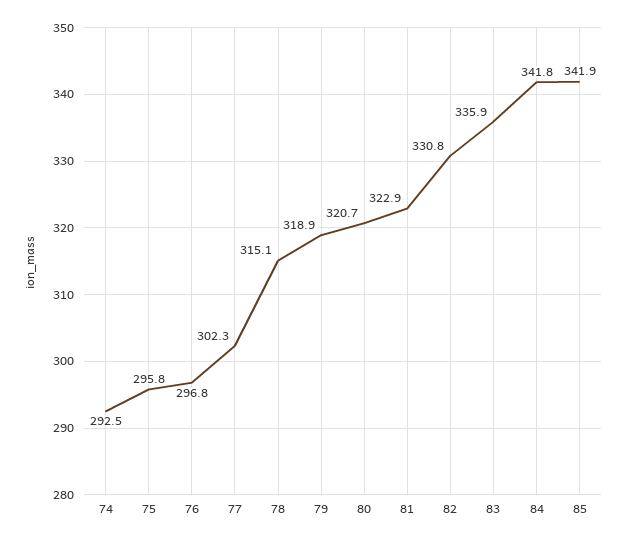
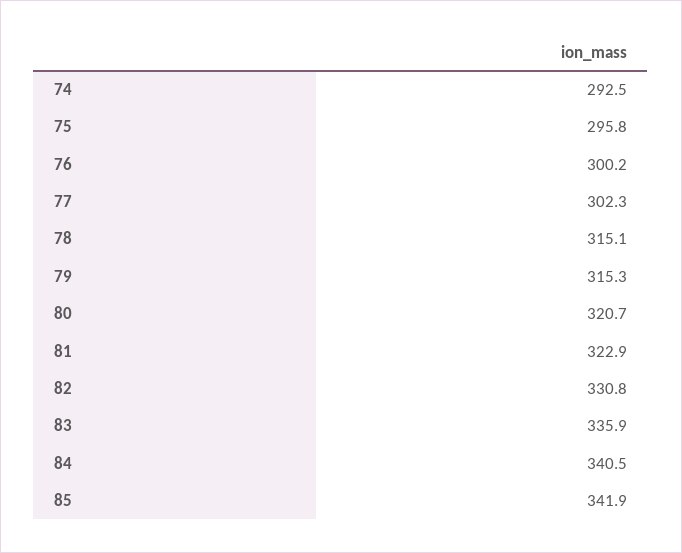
  {
    "74": 292.5,
    "75": 295.8,
-   "76": 296.8,
+   "76": 300.2,
    "77": 302.3,
    "78": 315.1,
-   "79": 318.9,
+   "79": 315.3,
    "80": 320.7,
    "81": 322.9,
    "82": 330.8,
    "83": 335.9,
-   "84": 341.8,
+   "84": 340.5,
    "85": 341.9
  }

